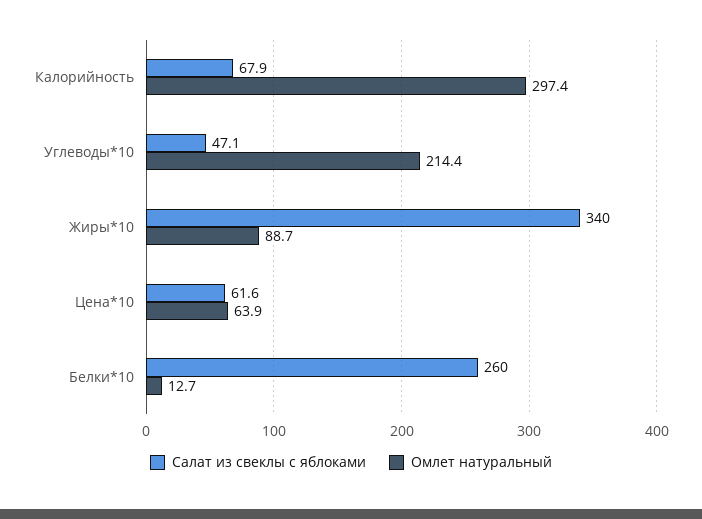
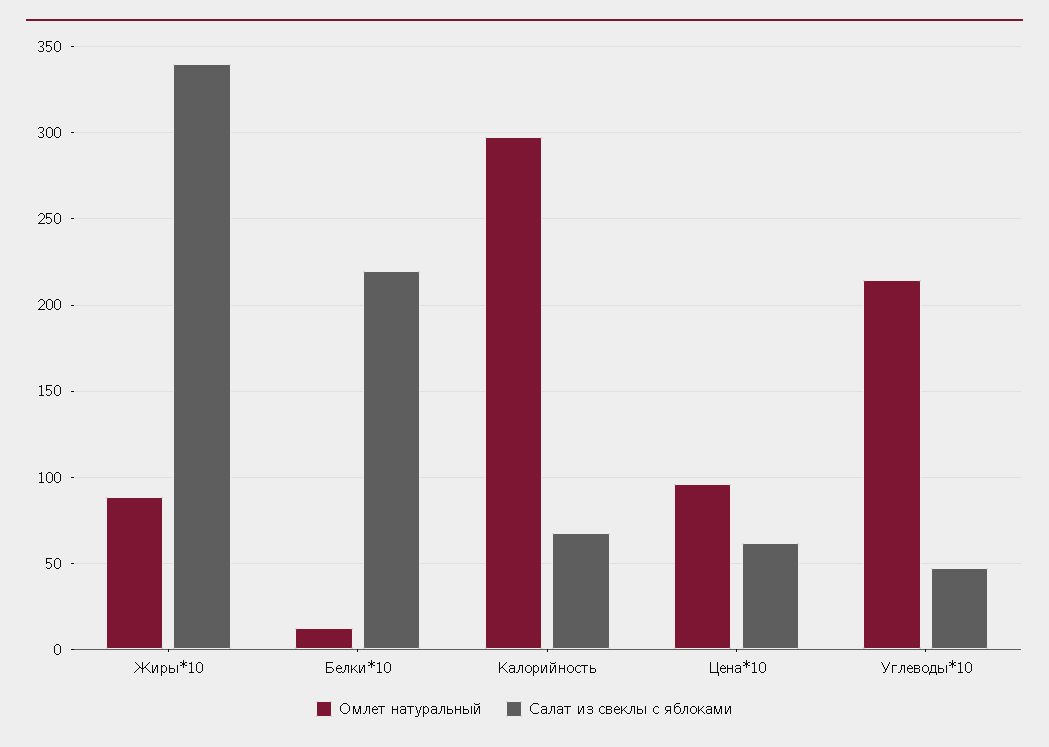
  {
    "Салат из свеклы с яблоками": {
      "Калорийность": 67.9,
      "Углеводы*10": 47.1,
      "Жиры*10": 340,
      "Цена*10": 61.6,
-     "Белки*10": 260
+     "Белки*10": 220
    },
    "Омлет натуральный": {
      "Калорийность": 297.4,
      "Углеводы*10": 214.4,
      "Жиры*10": 88.7,
-     "Цена*10": 63.9,
+     "Цена*10": 95,
      "Белки*10": 12.7
    }
  }

